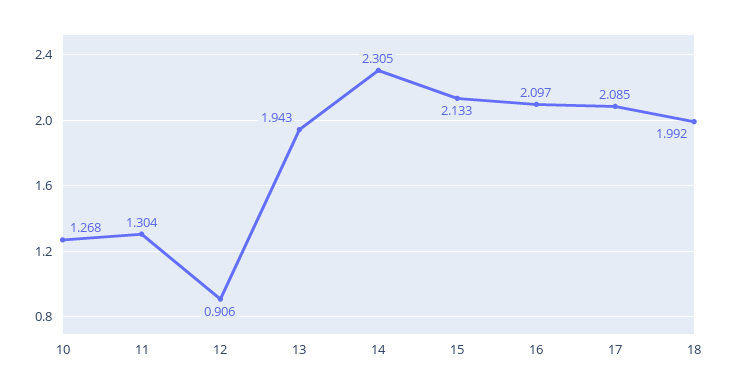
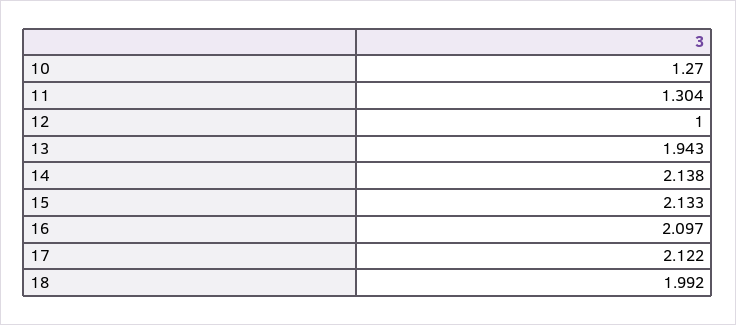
  {
-   "10": 1.268,
+   "10": 1.27,
    "11": 1.304,
-   "12": 0.906,
+   "12": 1,
    "13": 1.943,
-   "14": 2.305,
+   "14": 2.138,
    "15": 2.133,
    "16": 2.097,
-   "17": 2.085,
+   "17": 2.122,
    "18": 1.992
  }

